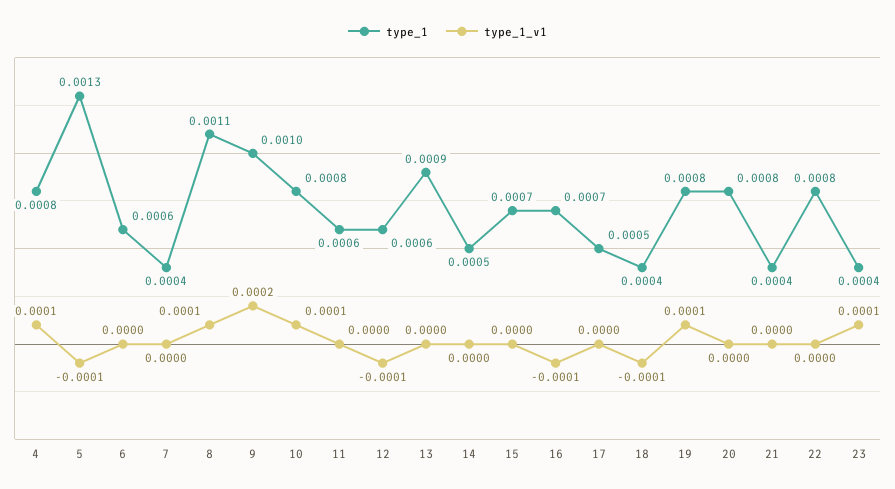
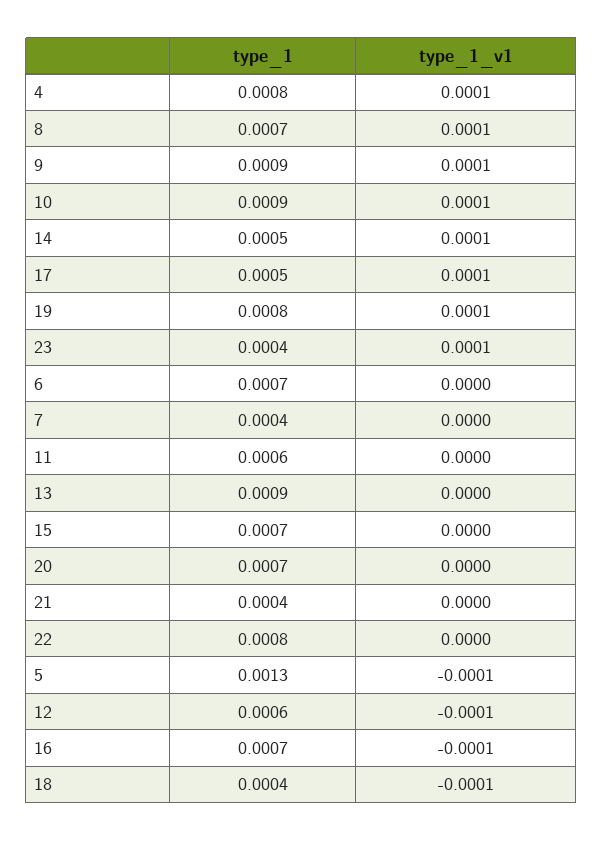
  {
    "type_1": {
      "4": 0.0008,
      "5": 0.0013,
-     "6": 0.0006,
+     "6": 0.0007,
      "7": 0.0004,
-     "8": 0.0011,
+     "8": 0.0007,
-     "9": 0.001,
+     "9": 0.0009,
-     "10": 0.0008,
+     "10": 0.0009,
      "11": 0.0006,
      "12": 0.0006,
      "13": 0.0009,
      "14": 0.0005,
      "15": 0.0007,
      "16": 0.0007,
      "17": 0.0005,
      "18": 0.0004,
      "19": 0.0008,
-     "20": 0.0008,
+     "20": 0.0007,
      "21": 0.0004,
      "22": 0.0008,
      "23": 0.0004
    },
    "type_1_v1": {
      "4": 0.0001,
      "5": -0.0001,
      "6": 0,
      "7": 0,
      "8": 0.0001,
-     "9": 0.0002,
+     "9": 0.0001,
      "10": 0.0001,
      "11": 0,
      "12": -0.0001,
      "13": 0,
-     "14": 0,
+     "14": 0.0001,
      "15": 0,
      "16": -0.0001,
-     "17": 0,
+     "17": 0.0001,
      "18": -0.0001,
      "19": 0.0001,
      "20": 0,
      "21": 0,
      "22": 0,
      "23": 0.0001
    }
  }

